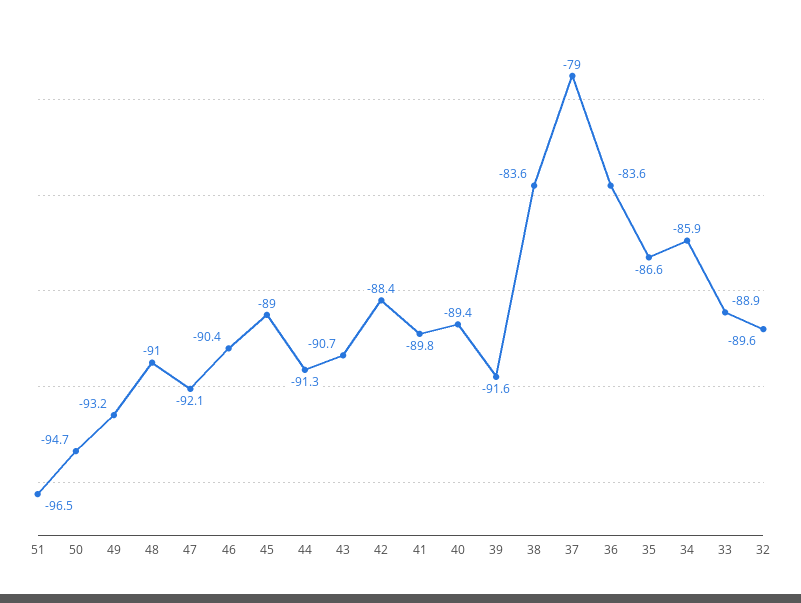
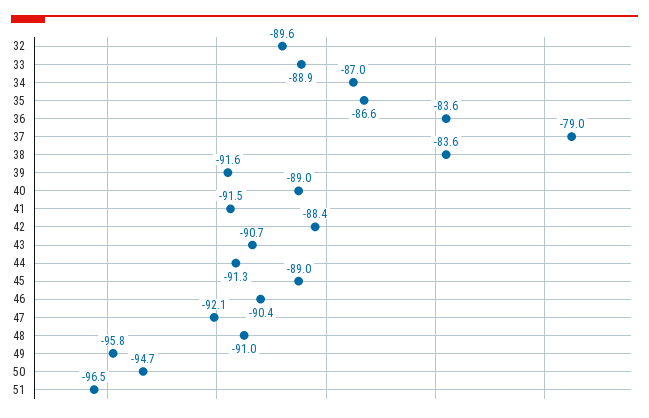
  {
    "51": -96.5,
    "50": -94.7,
-   "49": -93.2,
+   "49": -95.8,
    "48": -91,
    "47": -92.1,
    "46": -90.4,
    "45": -89,
    "44": -91.3,
    "43": -90.7,
    "42": -88.4,
-   "41": -89.8,
+   "41": -91.5,
-   "40": -89.4,
+   "40": -89,
    "39": -91.6,
    "38": -83.6,
    "37": -79,
    "36": -83.6,
    "35": -86.6,
-   "34": -85.9,
+   "34": -87,
    "33": -88.9,
    "32": -89.6
  }

